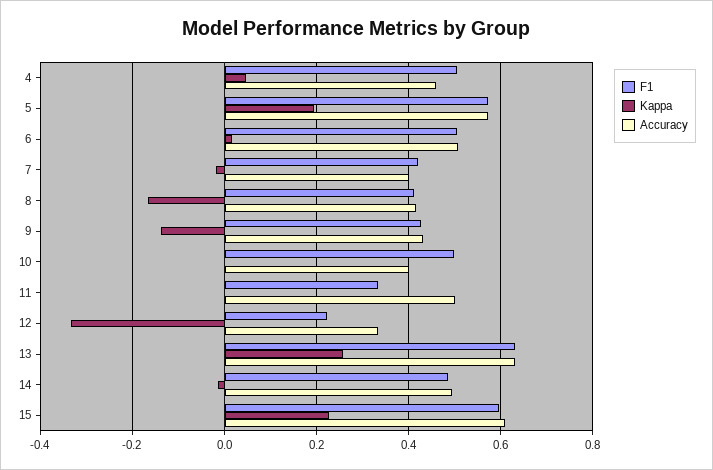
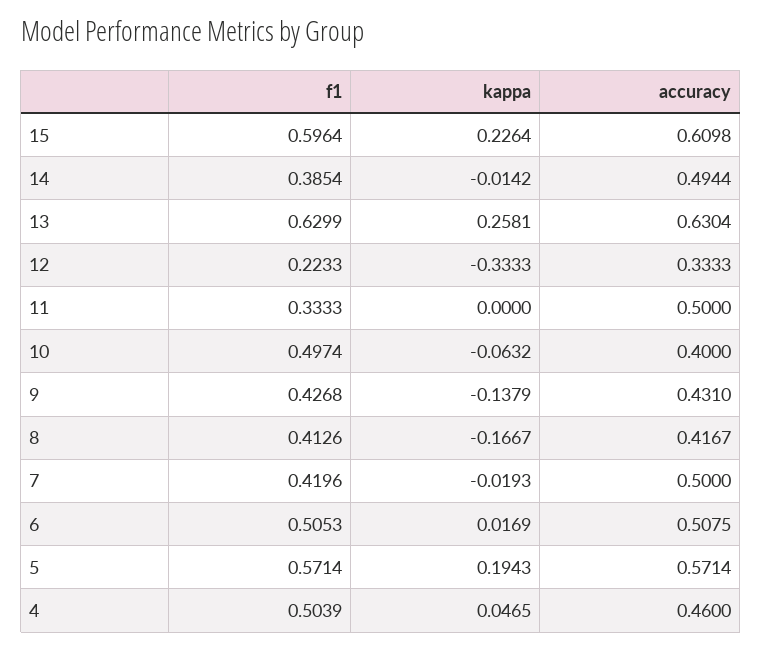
  {
    "F1": {
      "4": 0.5039,
      "5": 0.5714,
      "6": 0.5053,
      "7": 0.4196,
      "8": 0.4126,
      "9": 0.4268,
      "10": 0.4974,
      "11": 0.3333,
      "12": 0.2233,
      "13": 0.6299,
-     "14": 0.48,
+     "14": 0.3854,
      "15": 0.5964
    },
    "Kappa": {
      "4": 0.0465,
      "5": 0.1943,
      "6": 0.0169,
      "7": -0.0193,
      "8": -0.1667,
      "9": -0.1379,
-     "10": 0,
+     "10": -0.0632,
      "11": 0,
      "12": -0.3333,
      "13": 0.2581,
      "14": -0.0142,
      "15": 0.2264
    },
    "Accuracy": {
      "4": 0.46,
      "5": 0.5714,
      "6": 0.5075,
-     "7": 0.4,
+     "7": 0.5,
      "8": 0.4167,
      "9": 0.431,
      "10": 0.4,
      "11": 0.5,
      "12": 0.3333,
      "13": 0.6304,
      "14": 0.4944,
      "15": 0.6098
    }
  }

